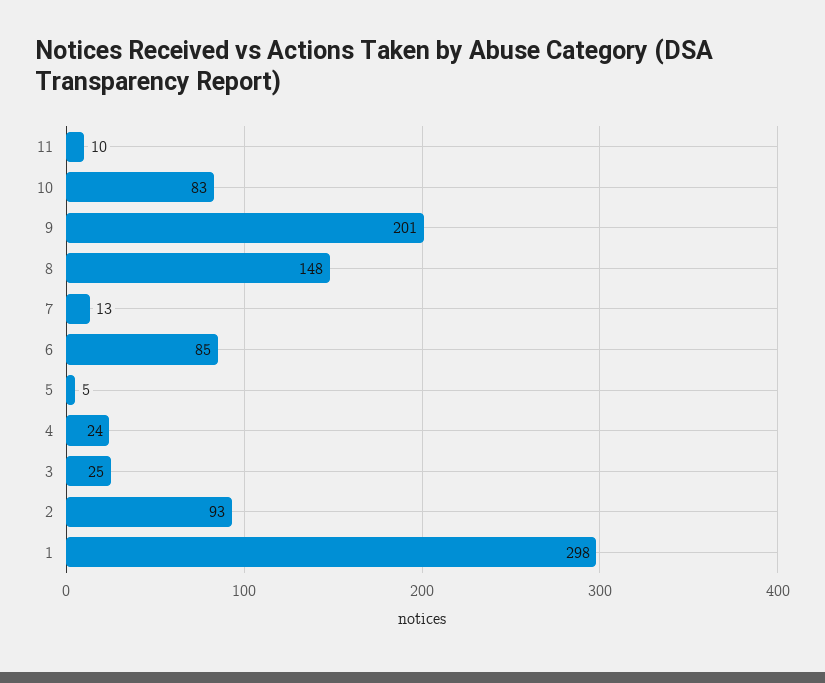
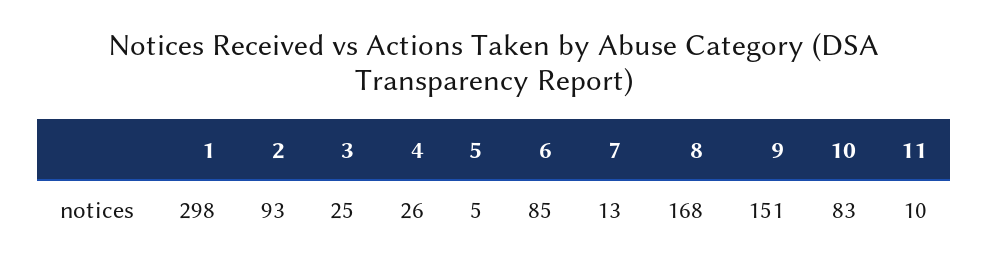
  {
    "11": 10,
    "10": 83,
-   "9": 201,
+   "9": 151,
-   "8": 148,
+   "8": 168,
    "7": 13,
    "6": 85,
    "5": 5,
-   "4": 24,
+   "4": 26,
    "3": 25,
    "2": 93,
    "1": 298
  }

